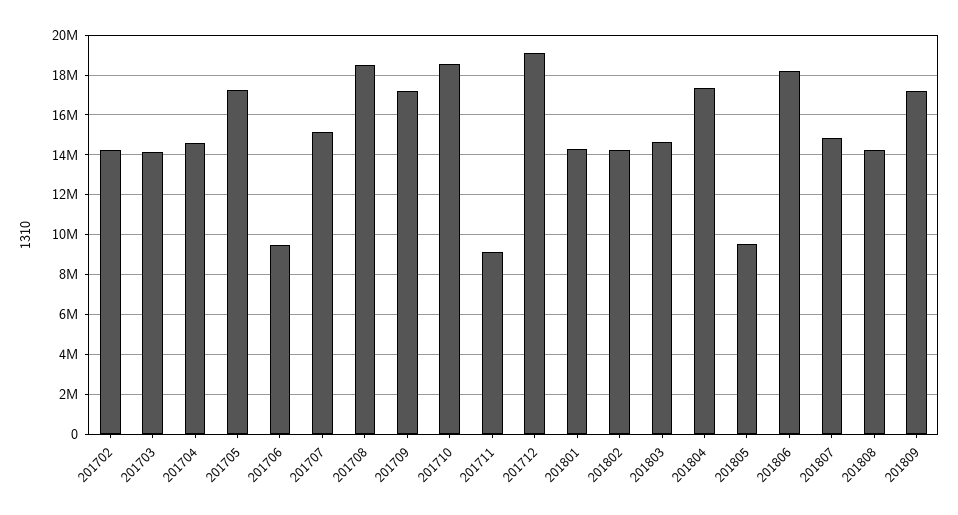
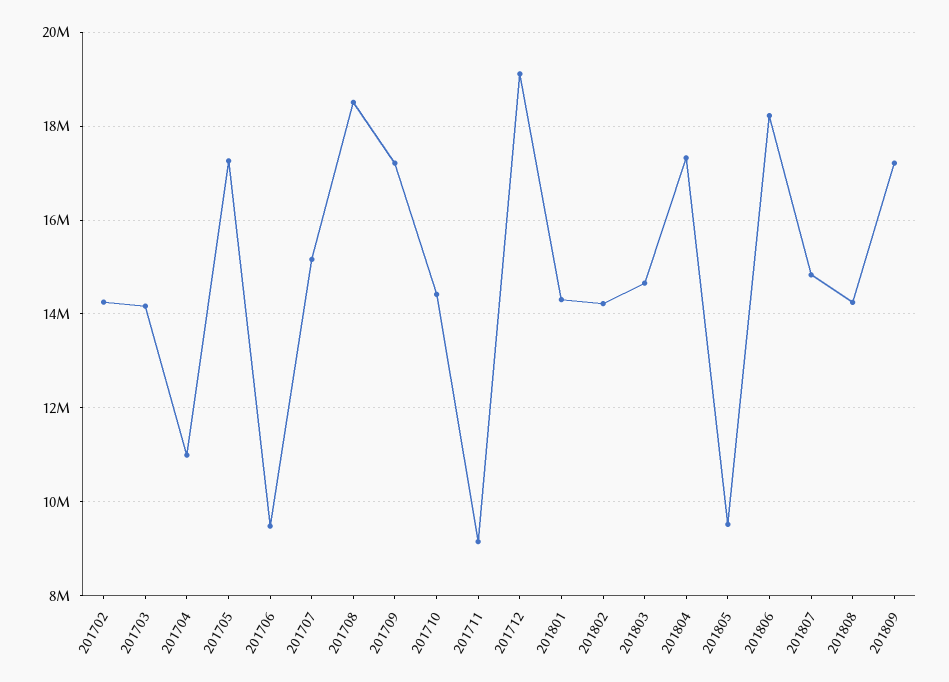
  {
    "201702": 14200000,
    "201703": 14200000,
-   "201704": 14500000,
+   "201704": 11000000,
    "201705": 17200000,
    "201706": 9400000,
    "201707": 15200000,
    "201708": 18600000,
    "201709": 17200000,
-   "201710": 18500000,
+   "201710": 14400000,
    "201711": 9200000,
    "201712": 19200000,
    "201801": 14400000,
    "201802": 14200000,
    "201803": 14600000,
    "201804": 17400000,
    "201805": 9600000,
    "201806": 18200000,
    "201807": 14800000,
    "201808": 14200000,
    "201809": 17200000
  }

